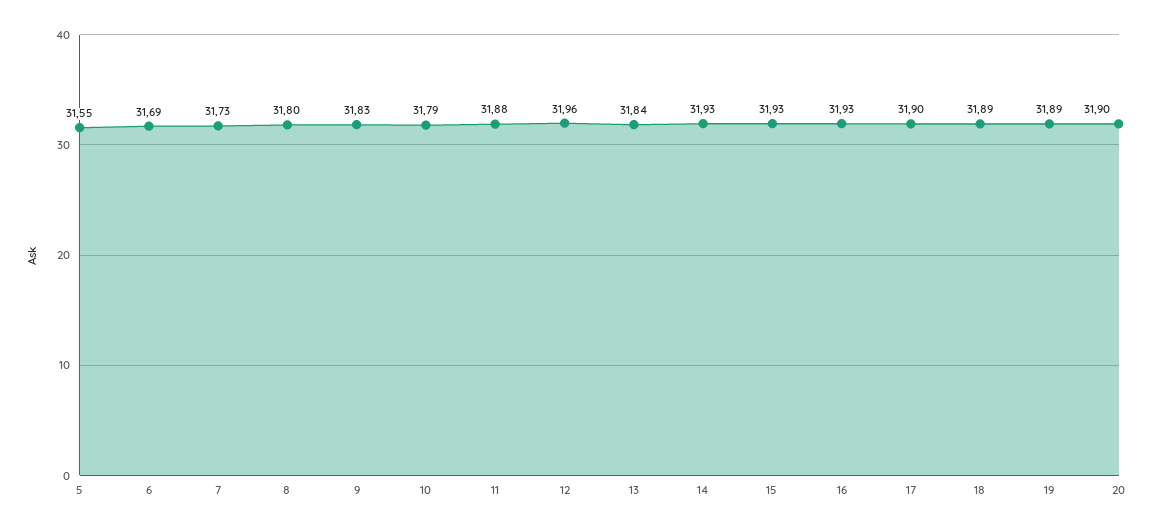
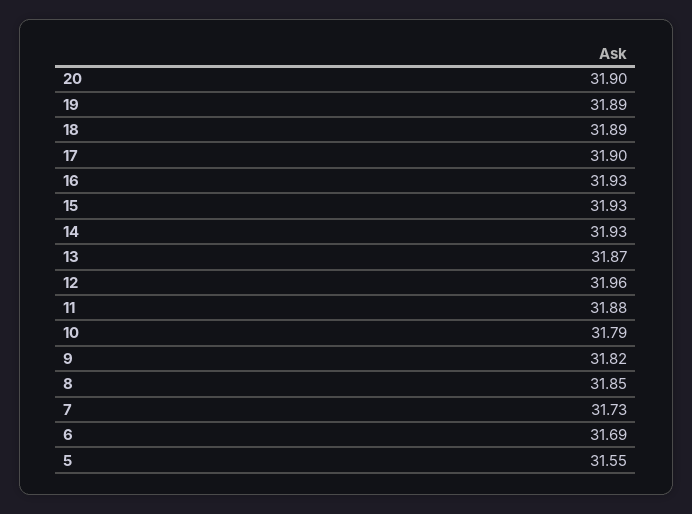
  {
    "5": 31.55,
    "6": 31.69,
    "7": 31.73,
-   "8": 31.8,
+   "8": 31.85,
-   "9": 31.83,
+   "9": 31.82,
    "10": 31.79,
    "11": 31.88,
    "12": 31.96,
-   "13": 31.84,
+   "13": 31.87,
    "14": 31.93,
    "15": 31.93,
    "16": 31.93,
    "17": 31.9,
    "18": 31.89,
    "19": 31.89,
    "20": 31.9
  }

